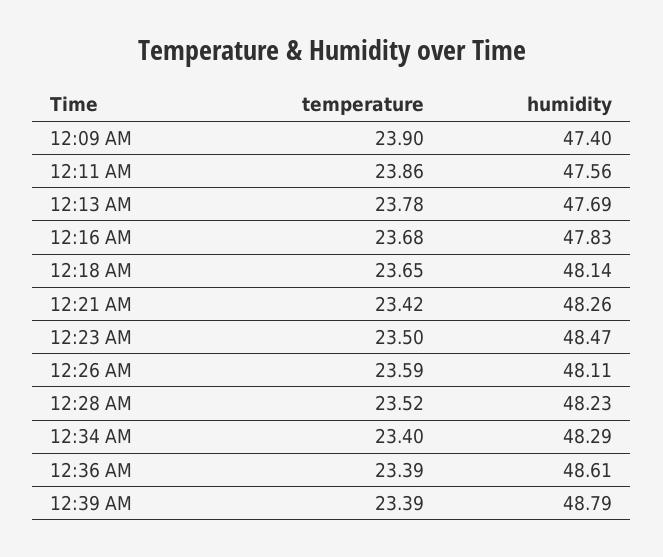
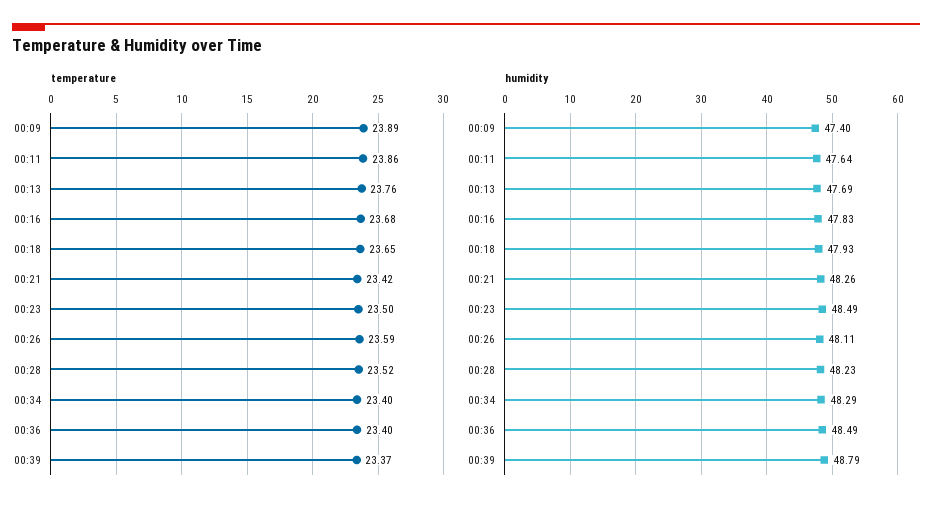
  {
    "temperature": {
-     "12:09 AM": 23.9,
+     "12:09 AM": 23.89,
      "12:11 AM": 23.86,
-     "12:13 AM": 23.78,
+     "12:13 AM": 23.76,
      "12:16 AM": 23.68,
      "12:18 AM": 23.65,
      "12:21 AM": 23.42,
      "12:23 AM": 23.5,
      "12:26 AM": 23.59,
      "12:28 AM": 23.52,
      "12:34 AM": 23.4,
-     "12:36 AM": 23.39,
+     "12:36 AM": 23.4,
-     "12:39 AM": 23.39
+     "12:39 AM": 23.37
    },
    "humidity": {
      "12:09 AM": 47.4,
-     "12:11 AM": 47.56,
+     "12:11 AM": 47.64,
      "12:13 AM": 47.69,
      "12:16 AM": 47.83,
-     "12:18 AM": 48.14,
+     "12:18 AM": 47.93,
      "12:21 AM": 48.26,
-     "12:23 AM": 48.47,
+     "12:23 AM": 48.49,
      "12:26 AM": 48.11,
      "12:28 AM": 48.23,
      "12:34 AM": 48.29,
-     "12:36 AM": 48.61,
+     "12:36 AM": 48.49,
      "12:39 AM": 48.79
    }
  }

